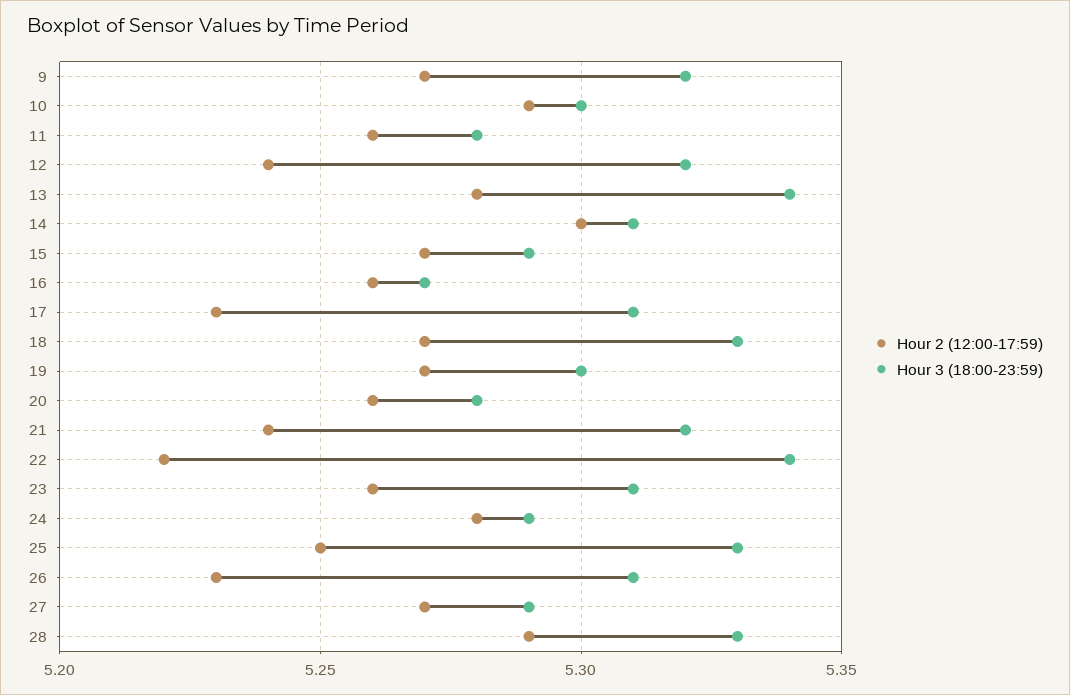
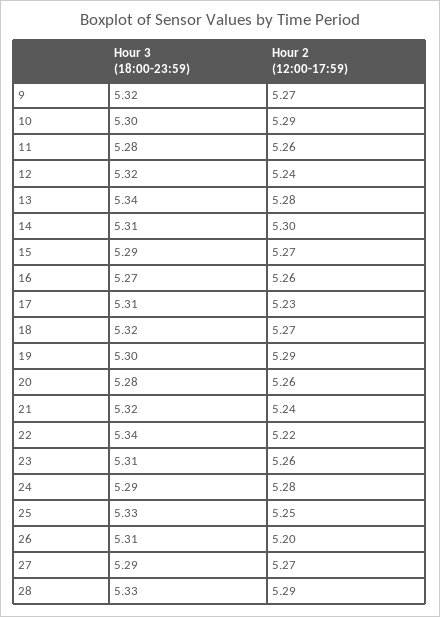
  {
    "Hour 2 (12:00-17:59)": {
      "9": 5.27,
      "10": 5.29,
      "11": 5.26,
      "12": 5.24,
      "13": 5.28,
      "14": 5.3,
      "15": 5.27,
      "16": 5.26,
      "17": 5.23,
      "18": 5.27,
-     "19": 5.27,
+     "19": 5.29,
      "20": 5.26,
      "21": 5.24,
      "22": 5.22,
      "23": 5.26,
      "24": 5.28,
      "25": 5.25,
-     "26": 5.23,
+     "26": 5.2,
      "27": 5.27,
      "28": 5.29
    },
    "Hour 3 (18:00-23:59)": {
      "9": 5.32,
      "10": 5.3,
      "11": 5.28,
      "12": 5.32,
      "13": 5.34,
      "14": 5.31,
      "15": 5.29,
      "16": 5.27,
      "17": 5.31,
-     "18": 5.33,
+     "18": 5.32,
      "19": 5.3,
      "20": 5.28,
      "21": 5.32,
      "22": 5.34,
      "23": 5.31,
      "24": 5.29,
      "25": 5.33,
      "26": 5.31,
      "27": 5.29,
      "28": 5.33
    }
  }

